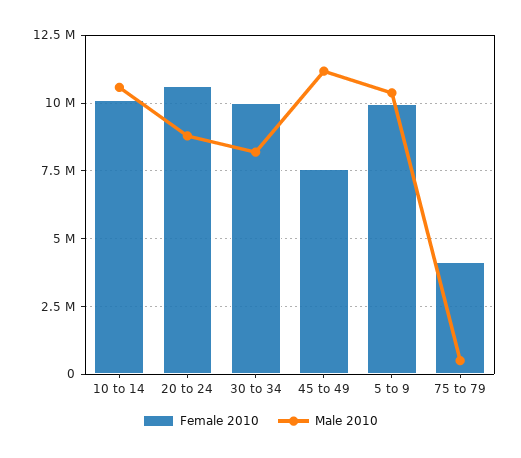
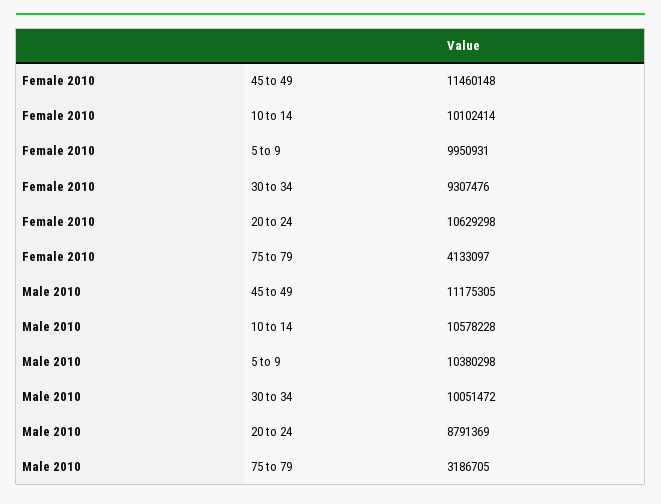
  {
    "Female 2010": {
      "10 to 14": 10102414,
      "20 to 24": 10629298,
-     "30 to 34": 10000000,
+     "30 to 34": 9307476,
-     "45 to 49": 7500000,
+     "45 to 49": 11460148,
      "5 to 9": 9950931,
      "75 to 79": 4133097
    },
    "Male 2010": {
      "10 to 14": 10578228,
      "20 to 24": 8791369,
-     "30 to 34": 8250000,
+     "30 to 34": 10051472,
      "45 to 49": 11175305,
      "5 to 9": 10380298,
-     "75 to 79": 500000
+     "75 to 79": 3186705
    }
  }

